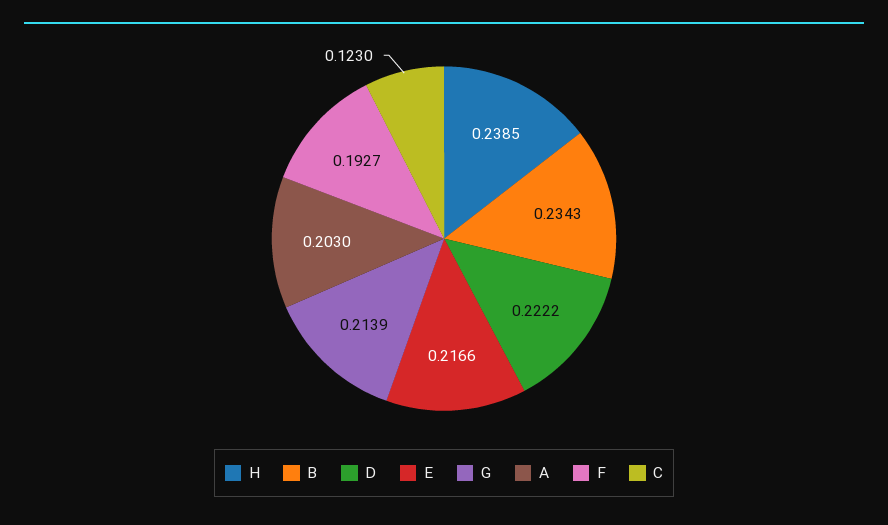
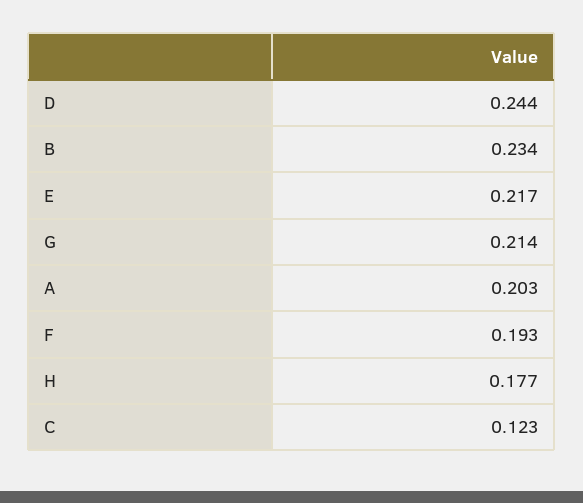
  {
-   "H": 0.2385,
+   "H": 0.177,
    "B": 0.2343,
-   "D": 0.2222,
+   "D": 0.244,
    "E": 0.2166,
    "G": 0.2139,
    "A": 0.203,
    "F": 0.1927,
    "C": 0.123
  }

